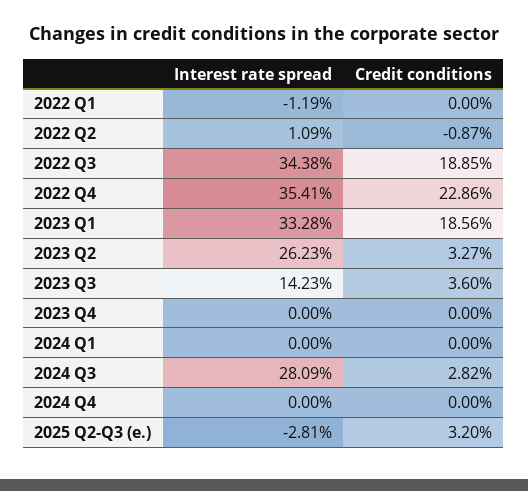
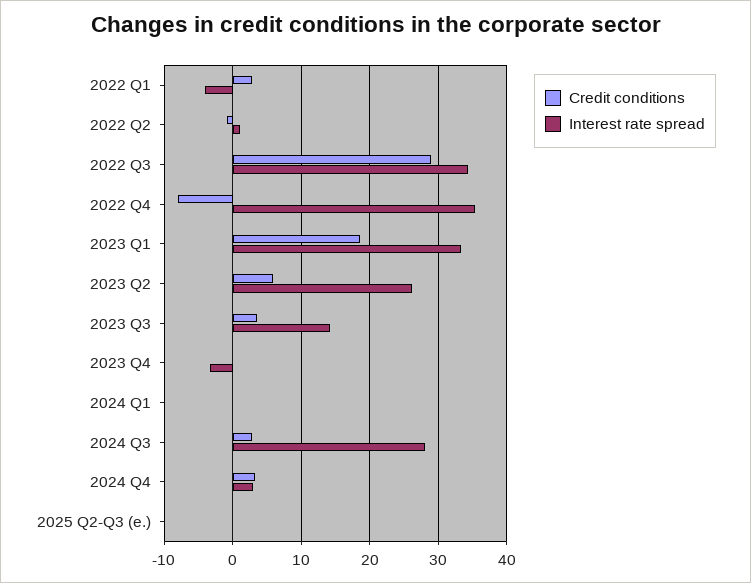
  {
    "Interest rate spread": {
-     "2022 Q1": -1.19,
+     "2022 Q1": -4,
      "2022 Q2": 1.09,
      "2022 Q3": 34.38,
      "2022 Q4": 35.41,
      "2023 Q1": 33.28,
      "2023 Q2": 26.23,
      "2023 Q3": 14.23,
-     "2023 Q4": 0,
+     "2023 Q4": -3,
      "2024 Q1": 0,
      "2024 Q3": 28.09,
-     "2024 Q4": 0,
+     "2024 Q4": 3,
-     "2025 Q2-Q3 (e.)": -2.81
+     "2025 Q2-Q3 (e.)": 0
    },
    "Credit conditions": {
-     "2022 Q1": 0,
+     "2022 Q1": 3,
      "2022 Q2": -0.87,
-     "2022 Q3": 18.85,
+     "2022 Q3": 29,
-     "2022 Q4": 22.86,
+     "2022 Q4": -8,
      "2023 Q1": 18.56,
-     "2023 Q2": 3.27,
+     "2023 Q2": 6,
      "2023 Q3": 3.6,
      "2023 Q4": 0,
      "2024 Q1": 0,
      "2024 Q3": 2.82,
-     "2024 Q4": 0,
+     "2024 Q4": 3,
-     "2025 Q2-Q3 (e.)": 3.2
+     "2025 Q2-Q3 (e.)": 0
    }
  }

